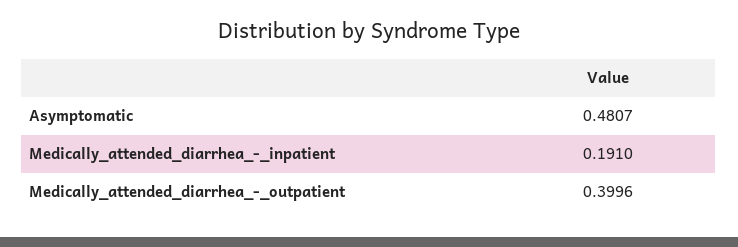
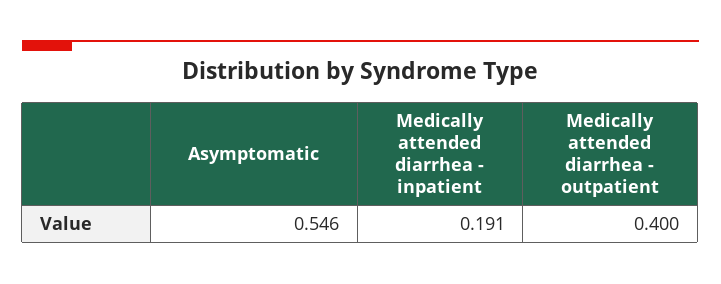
  {
-   "Asymptomatic": 0.4807,
+   "Asymptomatic": 0.546,
    "Medically_attended_diarrhea_-_inpatient": 0.191,
    "Medically_attended_diarrhea_-_outpatient": 0.3996
  }

